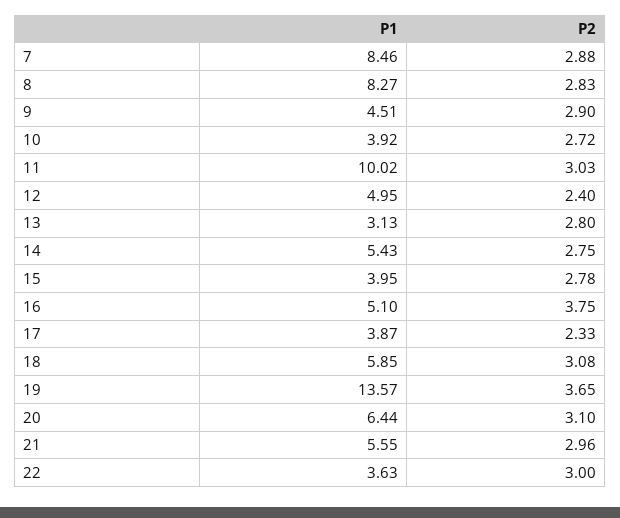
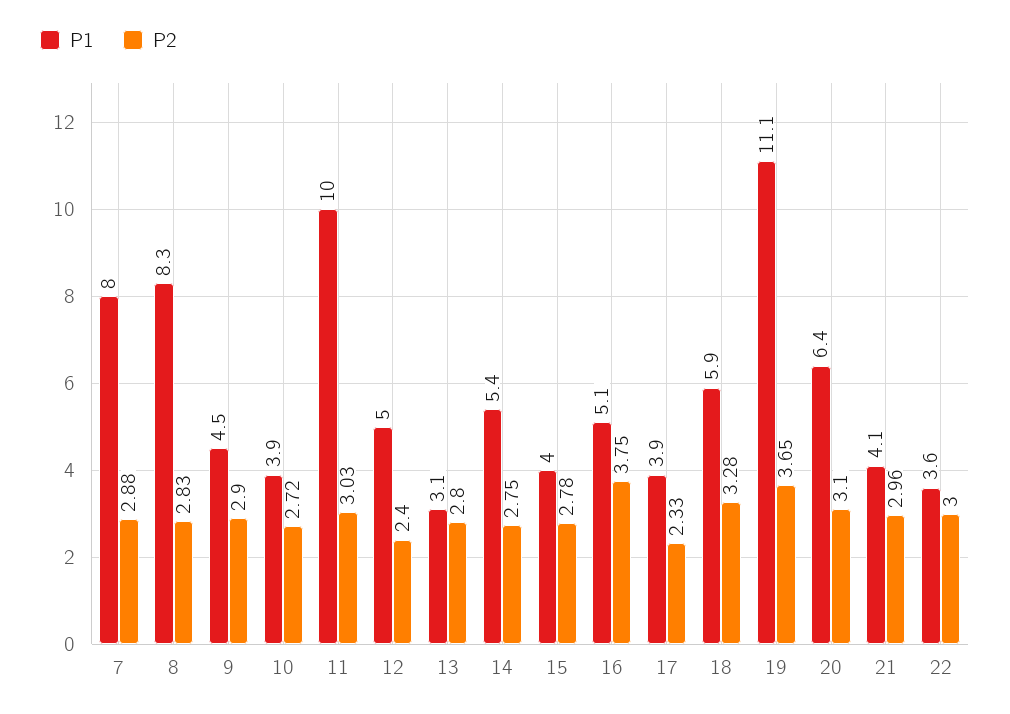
  {
    "P1": {
-     "7": 8.46,
+     "7": 8,
      "8": 8.27,
      "9": 4.51,
      "10": 3.92,
      "11": 10.02,
      "12": 4.95,
      "13": 3.13,
      "14": 5.43,
      "15": 3.95,
      "16": 5.1,
      "17": 3.87,
      "18": 5.85,
-     "19": 13.57,
+     "19": 11.1,
      "20": 6.44,
-     "21": 5.55,
+     "21": 4.1,
      "22": 3.63
    },
    "P2": {
      "7": 2.88,
      "8": 2.83,
      "9": 2.9,
      "10": 2.72,
      "11": 3.03,
      "12": 2.4,
      "13": 2.8,
      "14": 2.75,
      "15": 2.78,
      "16": 3.75,
      "17": 2.33,
-     "18": 3.08,
+     "18": 3.28,
      "19": 3.65,
      "20": 3.1,
      "21": 2.96,
      "22": 3
    }
  }

